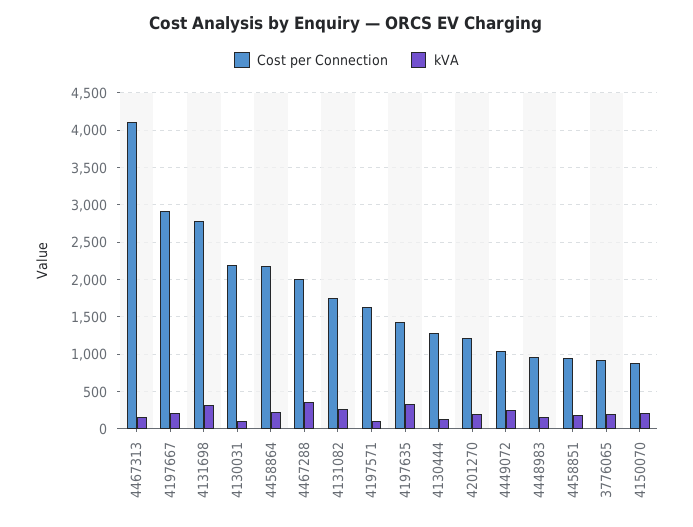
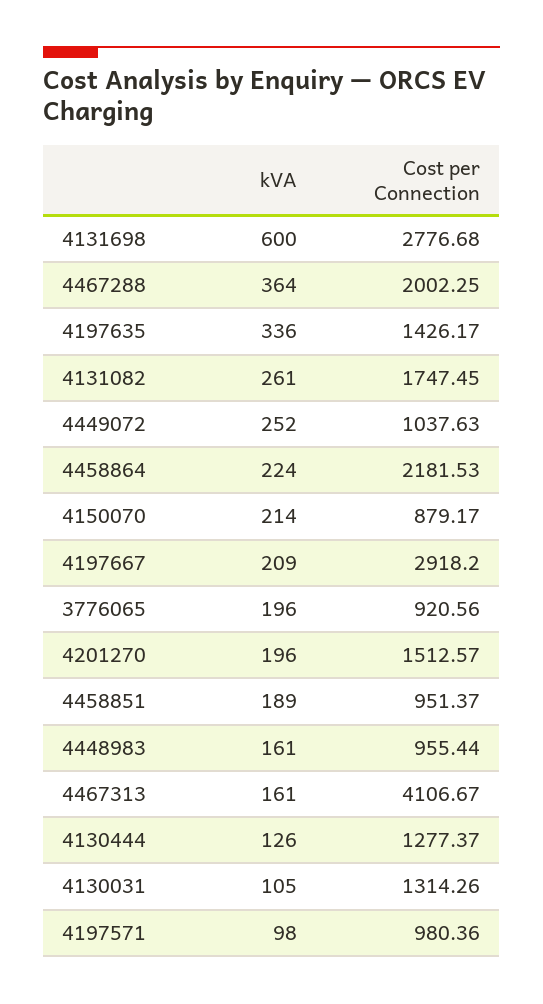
  {
    "Cost per Connection": {
      "4467313": 4106.67,
      "4197667": 2918.2,
      "4131698": 2776.68,
-     "4130031": 2200,
+     "4130031": 1314.26,
      "4458864": 2181.53,
      "4467288": 2002.25,
      "4131082": 1747.45,
-     "4197571": 1600,
+     "4197571": 980.36,
      "4197635": 1426.17,
      "4130444": 1277.37,
-     "4201270": 1200,
+     "4201270": 1512.57,
      "4449072": 1037.63,
      "4448983": 955.44,
      "4458851": 951.37,
      "3776065": 920.56,
      "4150070": 879.17
    },
    "kVA": {
      "4467313": 161,
      "4197667": 209,
-     "4131698": 300,
+     "4131698": 600,
      "4130031": 105,
      "4458864": 224,
      "4467288": 364,
      "4131082": 261,
      "4197571": 98,
      "4197635": 336,
      "4130444": 126,
      "4201270": 196,
      "4449072": 252,
      "4448983": 161,
      "4458851": 189,
      "3776065": 196,
      "4150070": 214
    }
  }

